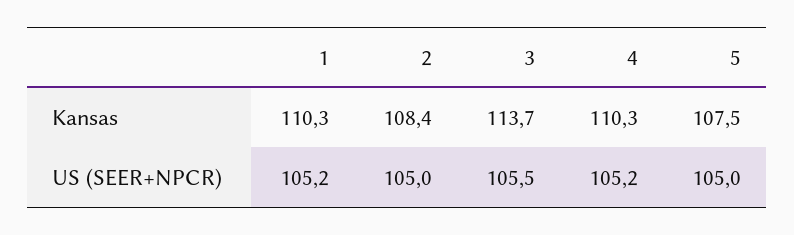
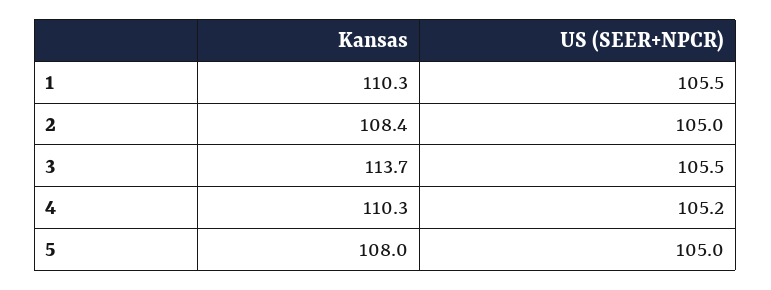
  {
    "1": {
      "Kansas": 110.3,
-     "US (SEER+NPCR)": 105.2
+     "US (SEER+NPCR)": 105.5
    },
    "2": {
      "Kansas": 108.4,
      "US (SEER+NPCR)": 105
    },
    "3": {
      "Kansas": 113.7,
      "US (SEER+NPCR)": 105.5
    },
    "4": {
      "Kansas": 110.3,
      "US (SEER+NPCR)": 105.2
    },
    "5": {
-     "Kansas": 107.5,
+     "Kansas": 108,
      "US (SEER+NPCR)": 105
    }
  }

